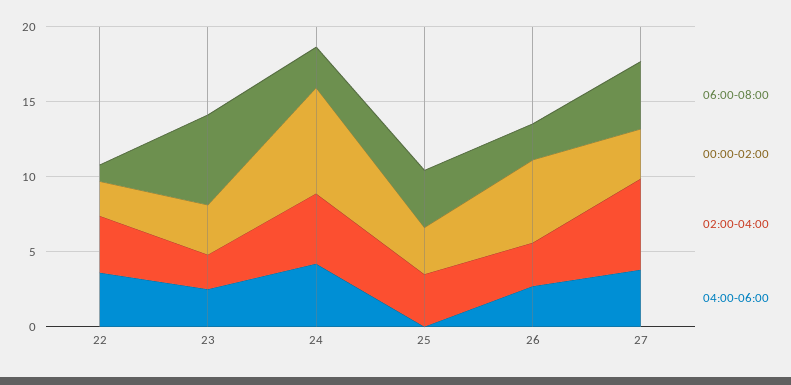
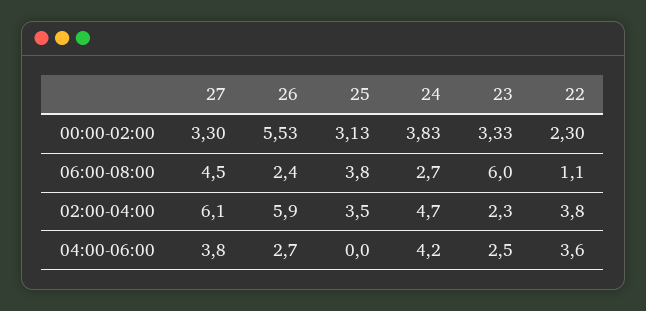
  {
    "06:00-08:00": {
      "22": 1.1,
      "23": 6,
      "24": 2.7,
      "25": 3.8,
      "26": 2.4,
      "27": 4.5
    },
    "00:00-02:00": {
      "22": 2.3,
      "23": 3.33,
-     "24": 7,
+     "24": 3.83,
      "25": 3.13,
      "26": 5.53,
      "27": 3.3
    },
    "02:00-04:00": {
      "22": 3.8,
      "23": 2.3,
      "24": 4.7,
      "25": 3.5,
-     "26": 3,
+     "26": 5.9,
      "27": 6.1
    },
    "04:00-06:00": {
      "22": 3.6,
      "23": 2.5,
      "24": 4.2,
      "25": 0,
      "26": 2.7,
      "27": 3.8
    }
  }

